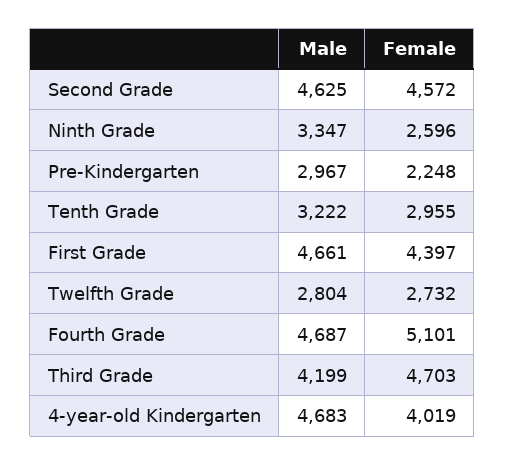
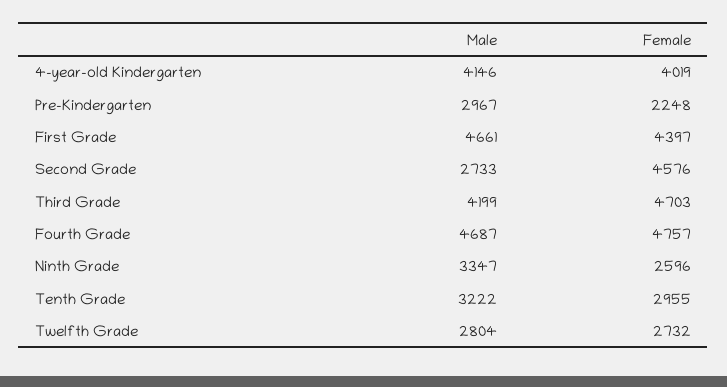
  {
    "Male": {
-     "Second Grade": 4625,
+     "Second Grade": 2733,
      "Ninth Grade": 3347,
      "Pre-Kindergarten": 2967,
      "Tenth Grade": 3222,
      "First Grade": 4661,
      "Twelfth Grade": 2804,
      "Fourth Grade": 4687,
      "Third Grade": 4199,
-     "4-year-old Kindergarten": 4683
+     "4-year-old Kindergarten": 4146
    },
    "Female": {
-     "Second Grade": 4572,
+     "Second Grade": 4576,
      "Ninth Grade": 2596,
      "Pre-Kindergarten": 2248,
      "Tenth Grade": 2955,
      "First Grade": 4397,
      "Twelfth Grade": 2732,
-     "Fourth Grade": 5101,
+     "Fourth Grade": 4757,
      "Third Grade": 4703,
      "4-year-old Kindergarten": 4019
    }
  }

